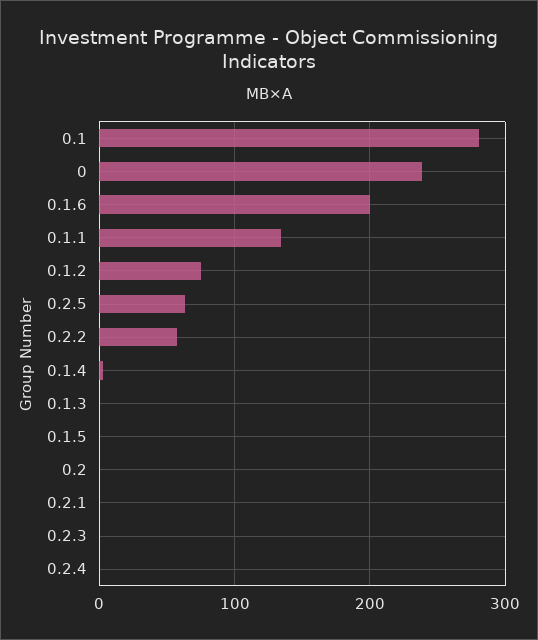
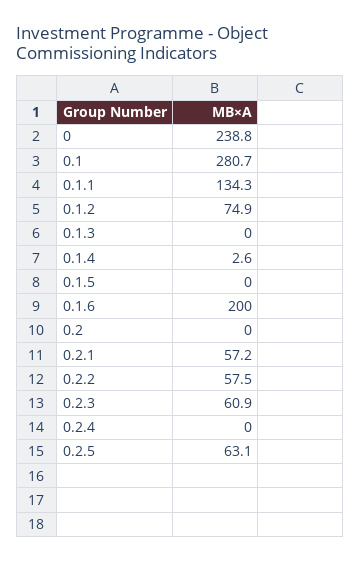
  {
    "0.1": 280.7,
    "0": 238.8,
    "0.1.6": 200,
    "0.1.1": 134.3,
    "0.1.2": 74.9,
    "0.2.5": 63.1,
    "0.2.2": 57.5,
    "0.1.4": 2.6,
    "0.1.3": 0,
    "0.1.5": 0,
    "0.2": 0,
-   "0.2.1": 0,
+   "0.2.1": 57.2,
-   "0.2.3": 0,
+   "0.2.3": 60.9,
    "0.2.4": 0
  }

